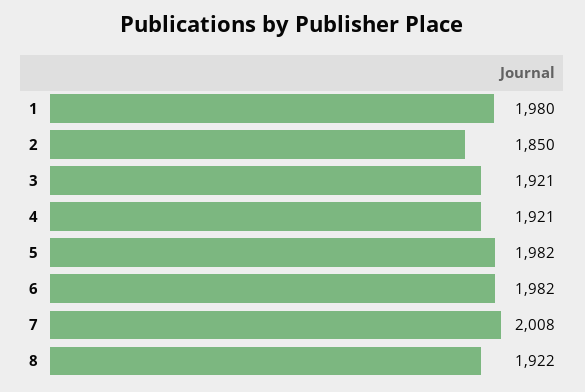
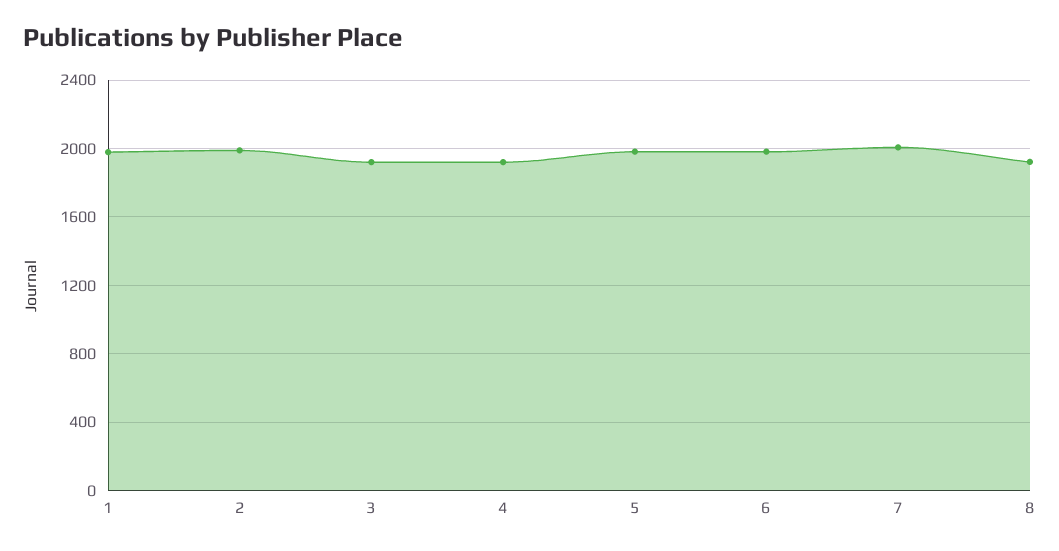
  {
    "1": 1980,
-   "2": 1850,
+   "2": 2000,
    "3": 1921,
    "4": 1921,
    "5": 1982,
    "6": 1982,
    "7": 2008,
    "8": 1922
  }

